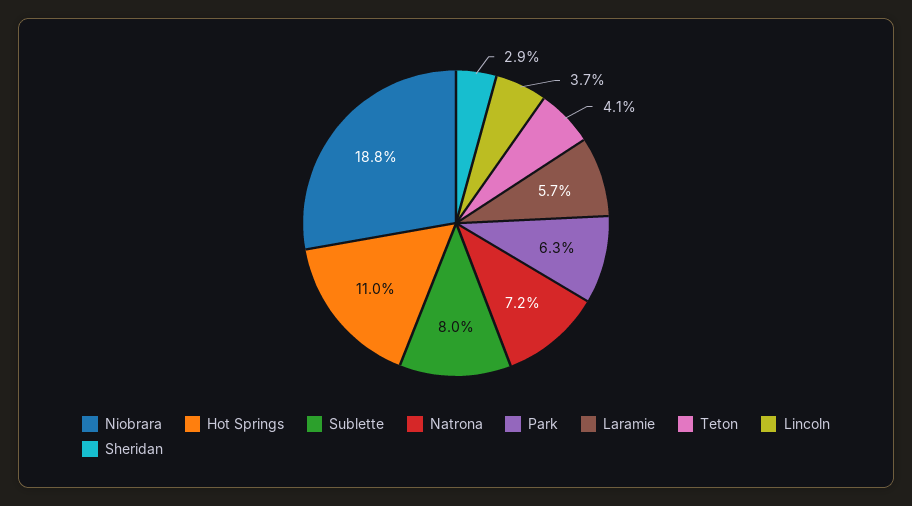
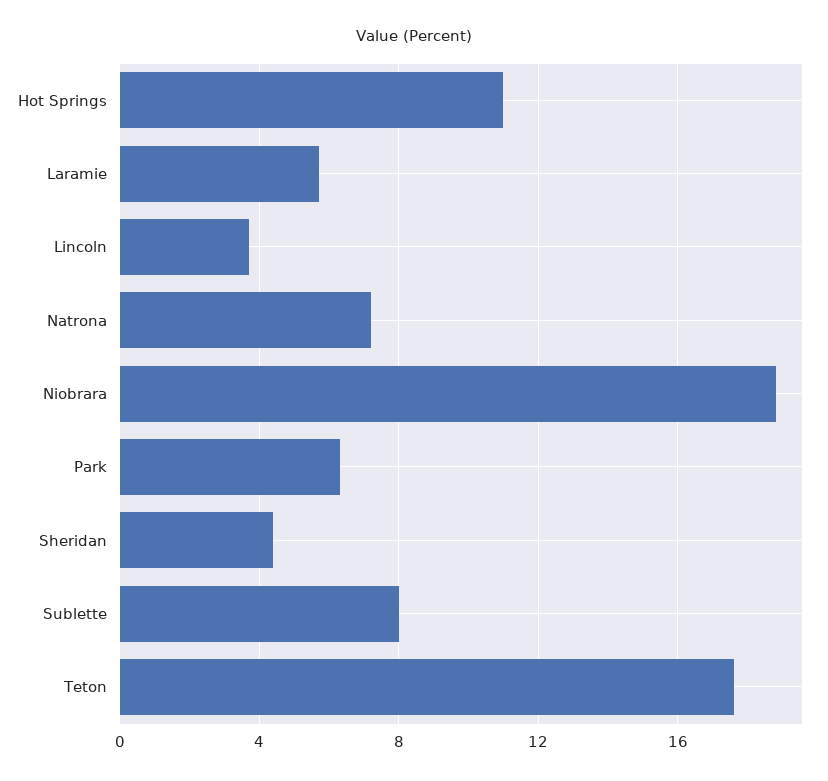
  {
    "Niobrara": 18.8,
    "Hot Springs": 11,
    "Sublette": 8,
    "Natrona": 7.2,
    "Park": 6.3,
    "Laramie": 5.7,
-   "Teton": 4.1,
+   "Teton": 17.5,
    "Lincoln": 3.7,
-   "Sheridan": 2.9
+   "Sheridan": 4.5
  }

